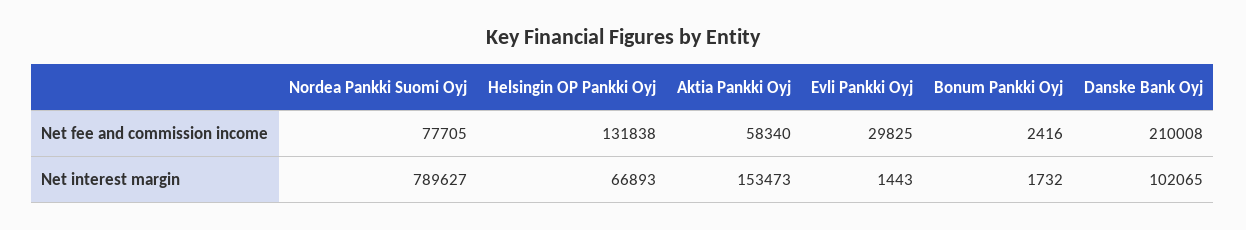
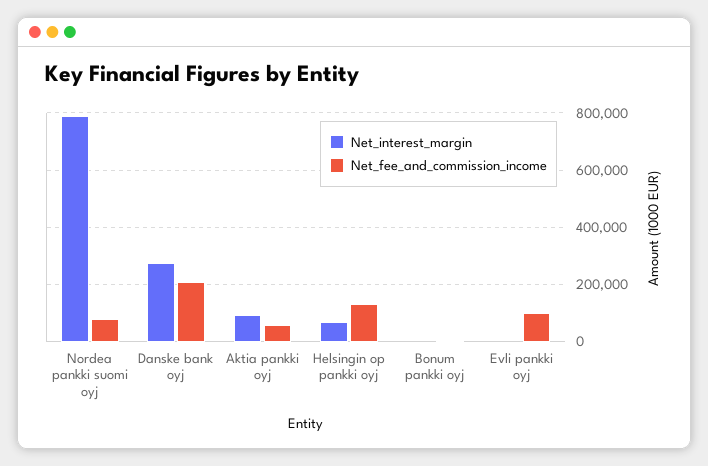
  {
    "Net fee and commission income": {
      "Nordea Pankki Suomi Oyj": 77705,
      "Helsingin OP Pankki Oyj": 131838,
      "Aktia Pankki Oyj": 58340,
-     "Evli Pankki Oyj": 29825,
+     "Evli Pankki Oyj": 100000,
      "Bonum Pankki Oyj": 2416,
      "Danske Bank Oyj": 210008
    },
    "Net interest margin": {
      "Nordea Pankki Suomi Oyj": 789627,
      "Helsingin OP Pankki Oyj": 66893,
-     "Aktia Pankki Oyj": 153473,
+     "Aktia Pankki Oyj": 100000,
      "Evli Pankki Oyj": 1443,
      "Bonum Pankki Oyj": 1732,
-     "Danske Bank Oyj": 102065
+     "Danske Bank Oyj": 275000
    }
  }

